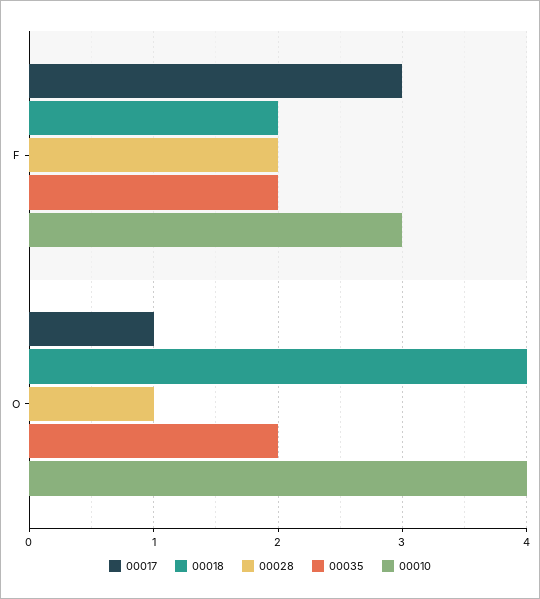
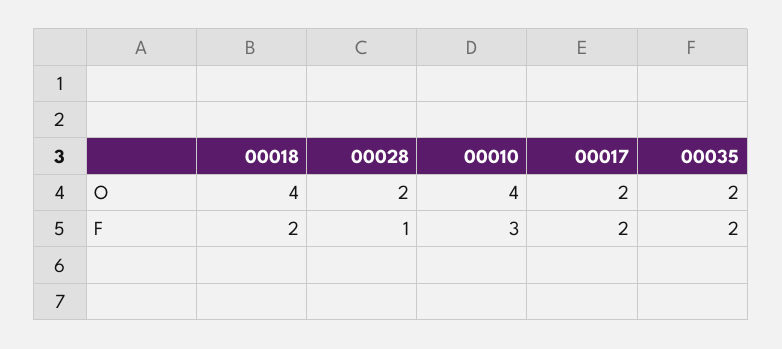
  {
    "00017": {
-     "F": 3,
+     "F": 2,
-     "O": 1
+     "O": 2
    },
    "00018": {
      "F": 2,
      "O": 4
    },
    "00028": {
-     "F": 2,
+     "F": 1,
-     "O": 1
+     "O": 2
    },
    "00035": {
      "F": 2,
      "O": 2
    },
    "00010": {
      "F": 3,
      "O": 4
    }
  }

